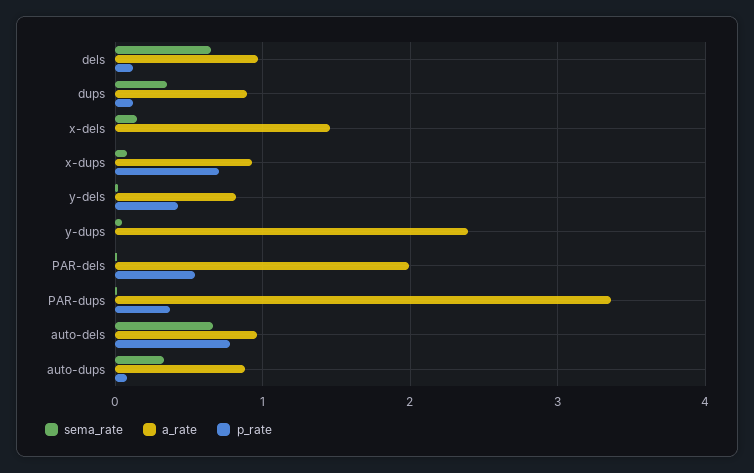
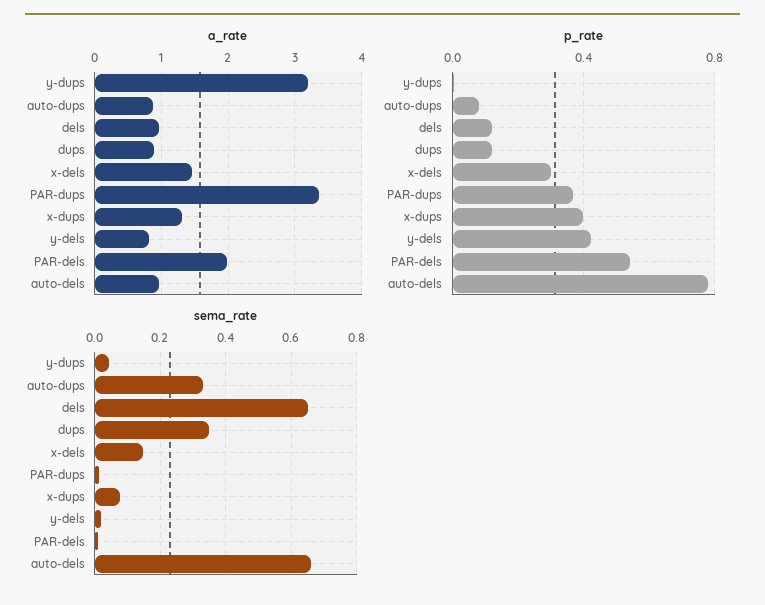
  {
    "sema_rate": {
      "dels": 0.66,
      "dups": 0.36,
      "x-dels": 0.14,
      "x-dups": 0.08,
      "y-dels": 0.02,
      "y-dups": 0.04,
      "PAR-dels": 0.02,
      "PAR-dups": 0.02,
      "auto-dels": 0.66,
      "auto-dups": 0.34
    },
    "a_rate": {
      "dels": 1,
      "dups": 0.9,
      "x-dels": 1.5,
-     "x-dups": 0.9,
+     "x-dups": 1.3,
      "y-dels": 0.8,
-     "y-dups": 2.4,
+     "y-dups": 3.2,
      "PAR-dels": 2,
      "PAR-dups": 3.4,
      "auto-dels": 1,
      "auto-dups": 0.9
    },
    "p_rate": {
      "dels": 0.1,
      "dups": 0.1,
-     "x-dels": 0,
+     "x-dels": 0.3,
-     "x-dups": 0.7,
+     "x-dups": 0.4,
      "y-dels": 0.4,
      "y-dups": 0,
      "PAR-dels": 0.55,
      "PAR-dups": 0.35,
      "auto-dels": 0.8,
      "auto-dups": 0.1
    }
  }

